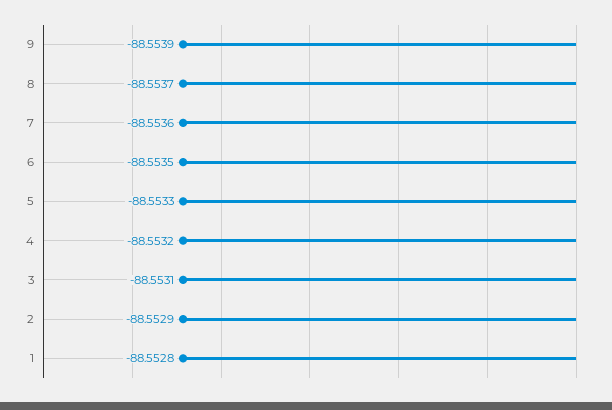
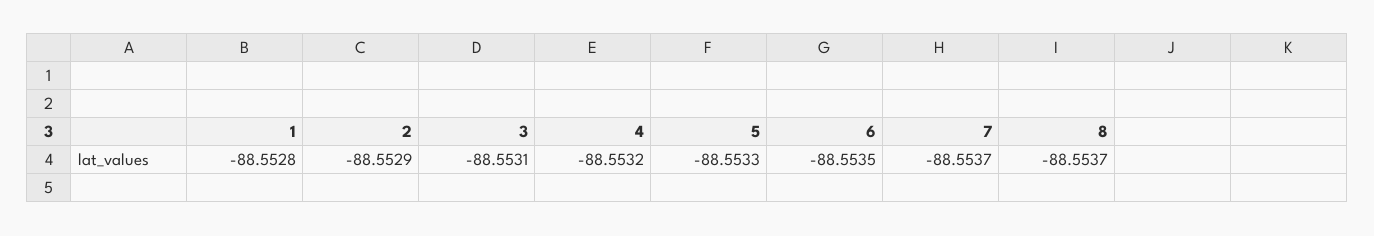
  {
-   "9": -88.5539,
    "8": -88.5537,
-   "7": -88.5536,
+   "7": -88.5537,
    "6": -88.5535,
    "5": -88.5533,
    "4": -88.5532,
    "3": -88.5531,
    "2": -88.5529,
    "1": -88.5528
  }

